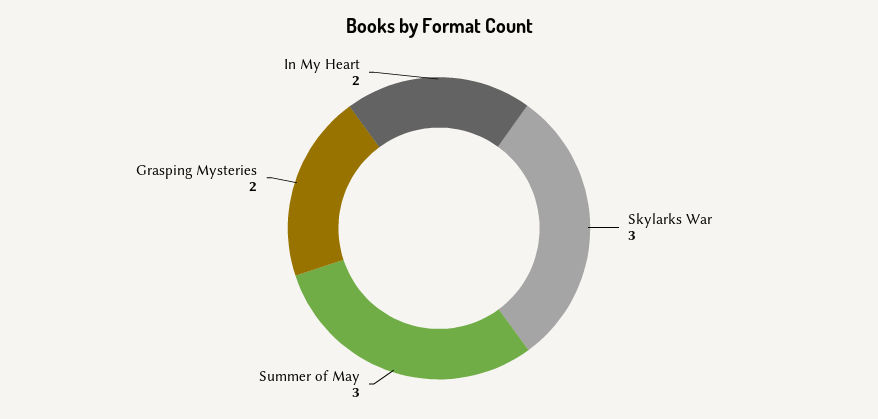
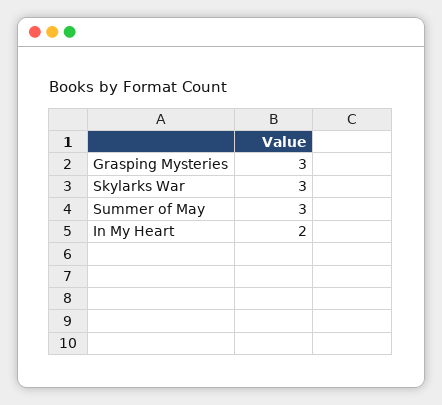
  {
    "Skylarks War": 3,
    "Summer of May": 3,
-   "Grasping Mysteries": 2,
+   "Grasping Mysteries": 3,
    "In My Heart": 2
  }

